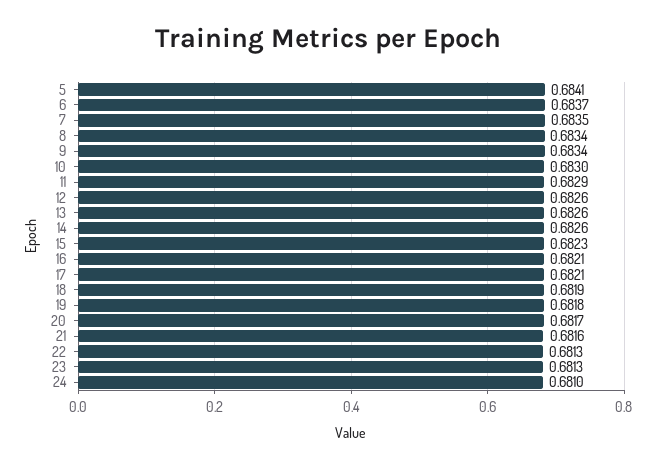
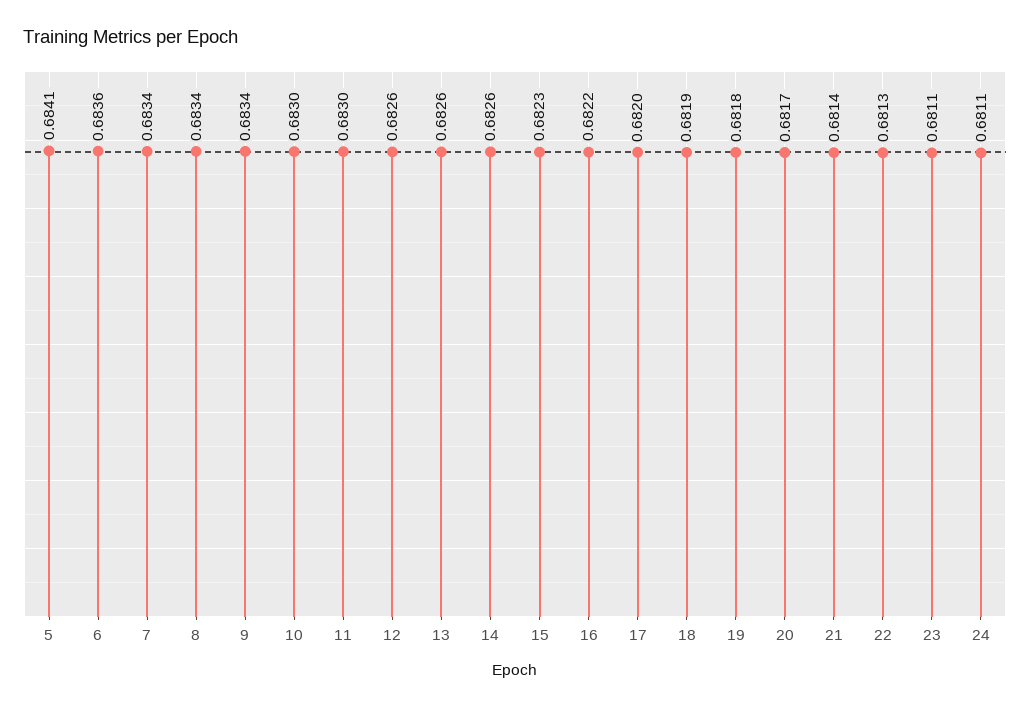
  {
    "5": 0.6841,
-   "6": 0.6837,
+   "6": 0.6836,
-   "7": 0.6835,
+   "7": 0.6834,
    "8": 0.6834,
    "9": 0.6834,
    "10": 0.683,
-   "11": 0.6829,
+   "11": 0.683,
    "12": 0.6826,
    "13": 0.6826,
    "14": 0.6826,
    "15": 0.6823,
-   "16": 0.6821,
+   "16": 0.6822,
-   "17": 0.6821,
+   "17": 0.682,
    "18": 0.6819,
    "19": 0.6818,
    "20": 0.6817,
-   "21": 0.6816,
+   "21": 0.6814,
    "22": 0.6813,
-   "23": 0.6813,
+   "23": 0.6811,
-   "24": 0.681
+   "24": 0.6811
  }

